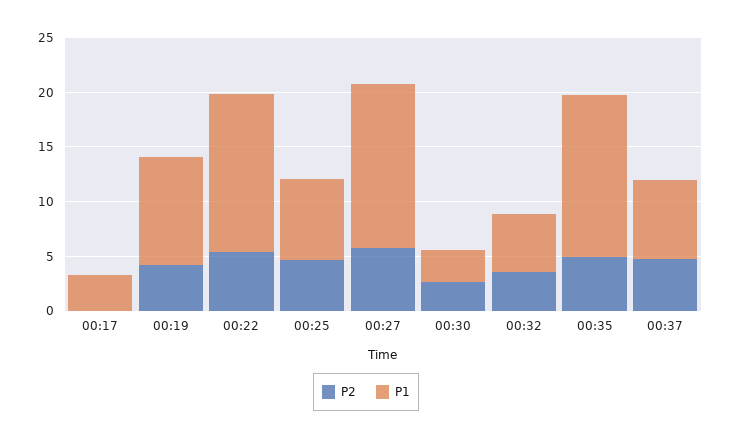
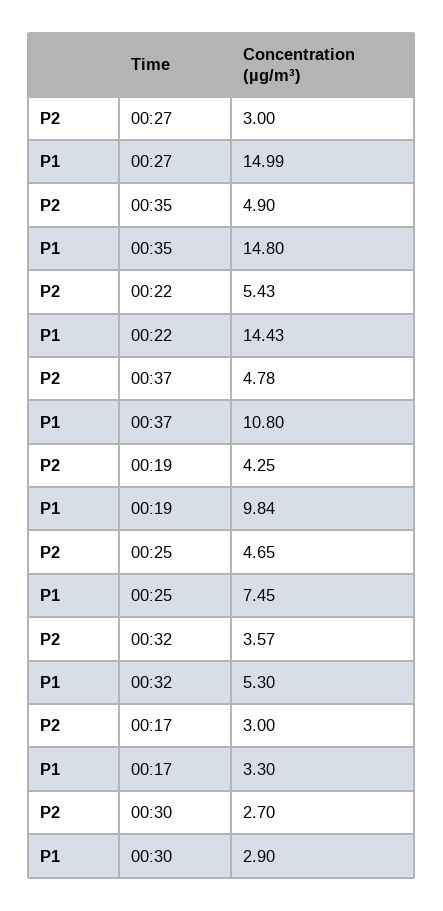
  {
    "P2": {
-     "00:17": 0,
+     "00:17": 3,
      "00:19": 4.25,
      "00:22": 5.43,
      "00:25": 4.65,
-     "00:27": 6,
+     "00:27": 3,
      "00:30": 2.7,
      "00:32": 3.57,
      "00:35": 4.9,
      "00:37": 4.78
    },
    "P1": {
      "00:17": 3.3,
      "00:19": 9.84,
      "00:22": 14.43,
      "00:25": 7.45,
      "00:27": 14.99,
      "00:30": 2.9,
      "00:32": 5.3,
      "00:35": 14.8,
-     "00:37": 7
+     "00:37": 10.8
    }
  }

